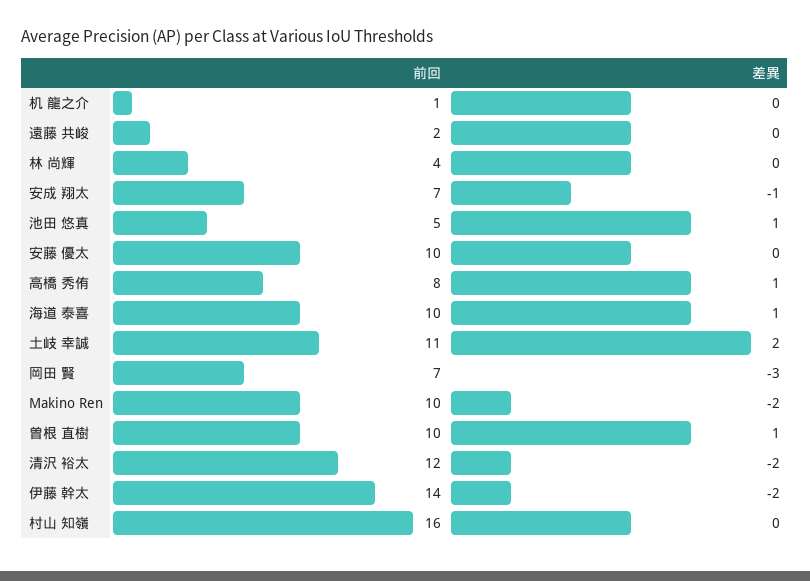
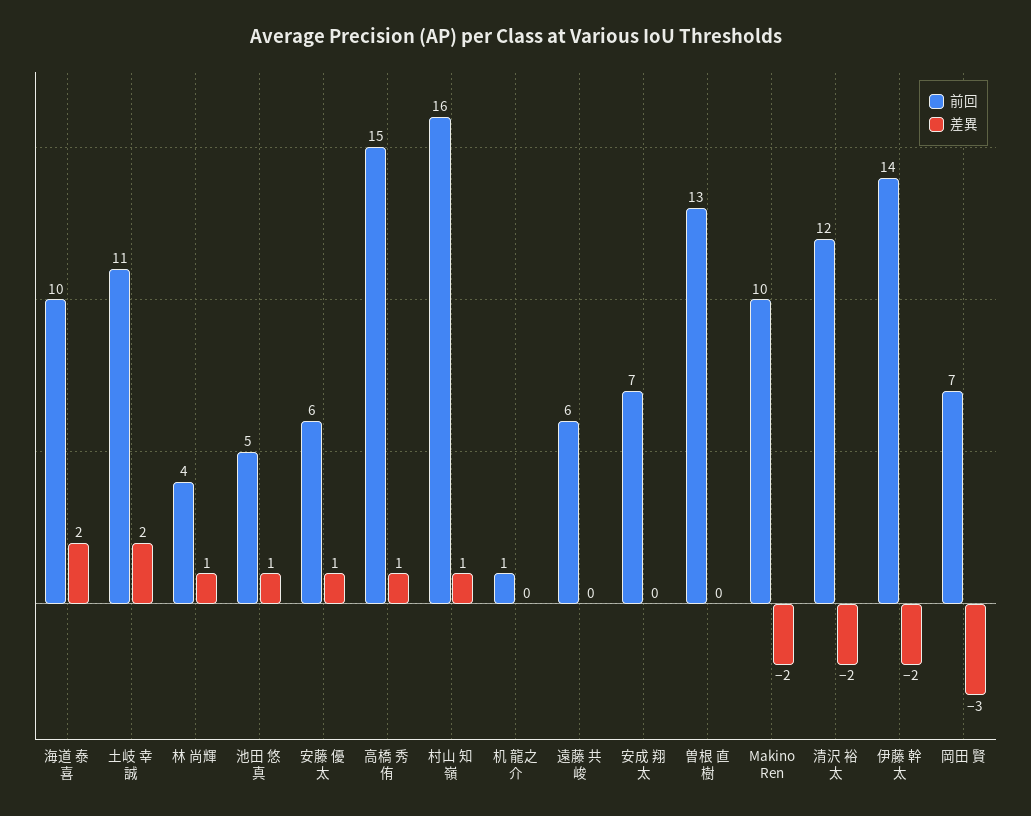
  {
    "前回": {
      "机 龍之介": 1,
-     "遠藤 共峻": 2,
+     "遠藤 共峻": 6,
      "林 尚輝": 4,
      "安成 翔太": 7,
      "池田 悠真": 5,
-     "安藤 優太": 10,
+     "安藤 優太": 6,
-     "高橋 秀侑": 8,
+     "高橋 秀侑": 15,
      "海道 泰喜": 10,
      "土岐 幸誠": 11,
      "岡田 賢": 7,
      "Makino Ren": 10,
-     "曽根 直樹": 10,
+     "曽根 直樹": 13,
      "清沢 裕太": 12,
      "伊藤 幹太": 14,
      "村山 知嶺": 16
    },
    "差異": {
      "机 龍之介": 0,
      "遠藤 共峻": 0,
-     "林 尚輝": 0,
+     "林 尚輝": 1,
-     "安成 翔太": -1,
+     "安成 翔太": 0,
      "池田 悠真": 1,
-     "安藤 優太": 0,
+     "安藤 優太": 1,
      "高橋 秀侑": 1,
-     "海道 泰喜": 1,
+     "海道 泰喜": 2,
      "土岐 幸誠": 2,
      "岡田 賢": -3,
      "Makino Ren": -2,
-     "曽根 直樹": 1,
+     "曽根 直樹": 0,
      "清沢 裕太": -2,
      "伊藤 幹太": -2,
-     "村山 知嶺": 0
+     "村山 知嶺": 1
    }
  }

